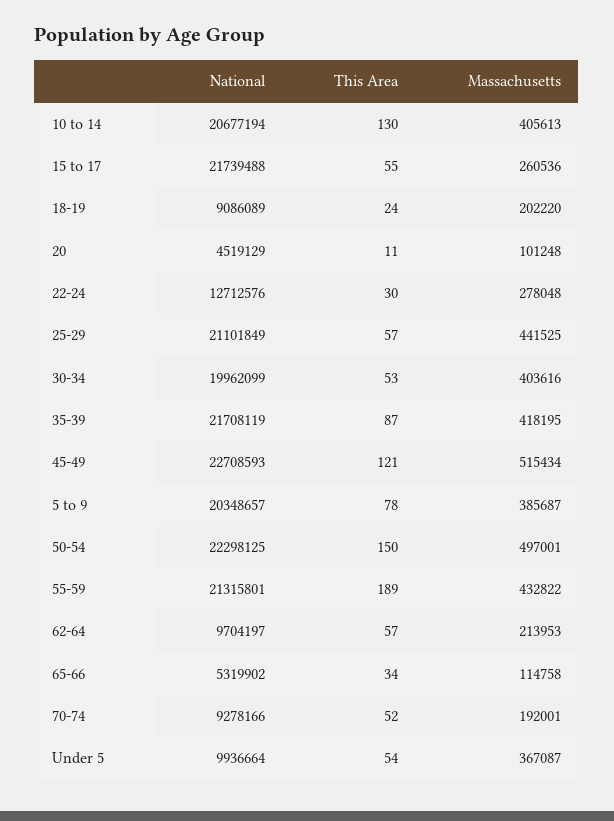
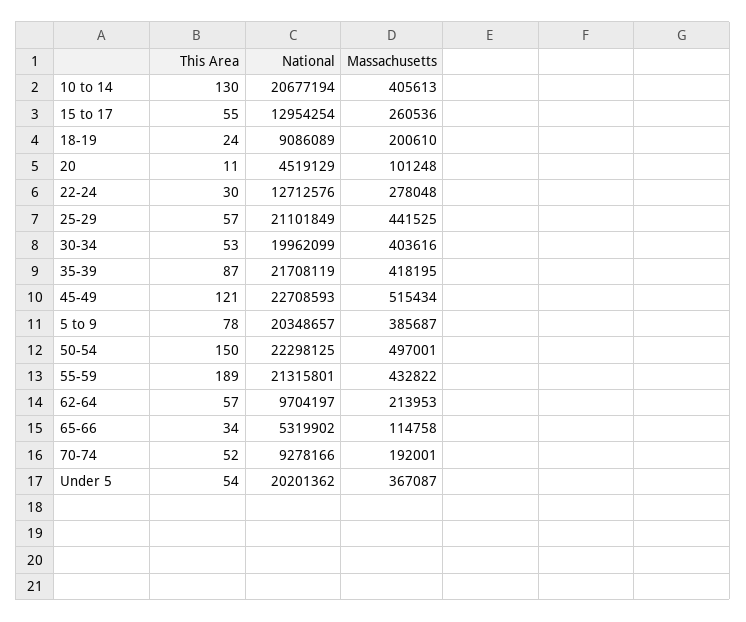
  {
    "National": {
      "10 to 14": 20677194,
-     "15 to 17": 21739488,
+     "15 to 17": 12954254,
      "18-19": 9086089,
      "20": 4519129,
      "22-24": 12712576,
      "25-29": 21101849,
      "30-34": 19962099,
      "35-39": 21708119,
      "45-49": 22708593,
      "5 to 9": 20348657,
      "50-54": 22298125,
      "55-59": 21315801,
      "62-64": 9704197,
      "65-66": 5319902,
      "70-74": 9278166,
-     "Under 5": 9936664
+     "Under 5": 20201362
    },
    "This Area": {
      "10 to 14": 130,
      "15 to 17": 55,
      "18-19": 24,
      "20": 11,
      "22-24": 30,
      "25-29": 57,
      "30-34": 53,
      "35-39": 87,
      "45-49": 121,
      "5 to 9": 78,
      "50-54": 150,
      "55-59": 189,
      "62-64": 57,
      "65-66": 34,
      "70-74": 52,
      "Under 5": 54
    },
    "Massachusetts": {
      "10 to 14": 405613,
      "15 to 17": 260536,
-     "18-19": 202220,
+     "18-19": 200610,
      "20": 101248,
      "22-24": 278048,
      "25-29": 441525,
      "30-34": 403616,
      "35-39": 418195,
      "45-49": 515434,
      "5 to 9": 385687,
      "50-54": 497001,
      "55-59": 432822,
      "62-64": 213953,
      "65-66": 114758,
      "70-74": 192001,
      "Under 5": 367087
    }
  }

